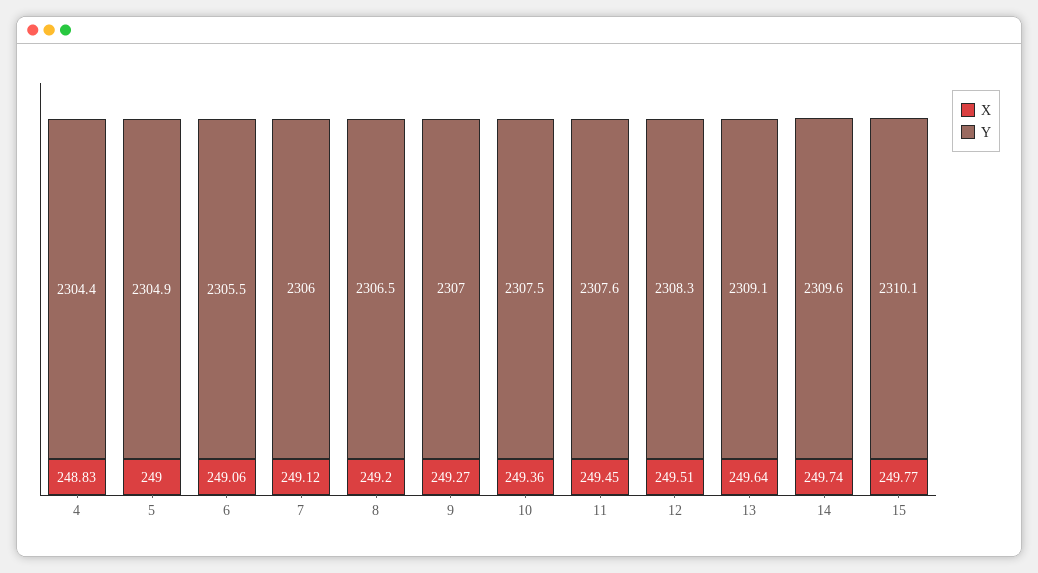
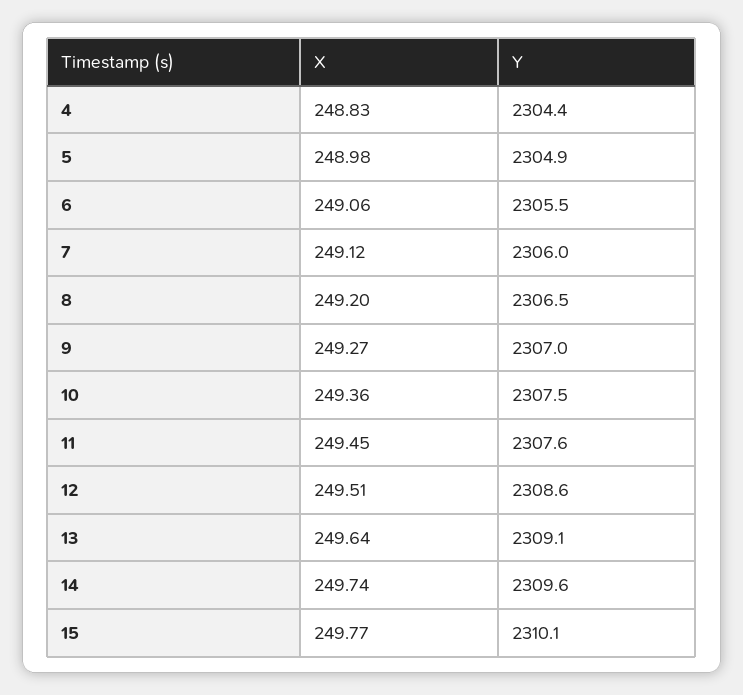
  {
    "X": {
      "4": 248.83,
-     "5": 249,
+     "5": 248.98,
      "6": 249.06,
      "7": 249.12,
      "8": 249.2,
      "9": 249.27,
      "10": 249.36,
      "11": 249.45,
      "12": 249.51,
      "13": 249.64,
      "14": 249.74,
      "15": 249.77
    },
    "Y": {
      "4": 2304.4,
      "5": 2304.9,
      "6": 2305.5,
      "7": 2306,
      "8": 2306.5,
      "9": 2307,
      "10": 2307.5,
      "11": 2307.6,
-     "12": 2308.3,
+     "12": 2308.6,
      "13": 2309.1,
      "14": 2309.6,
      "15": 2310.1
    }
  }

